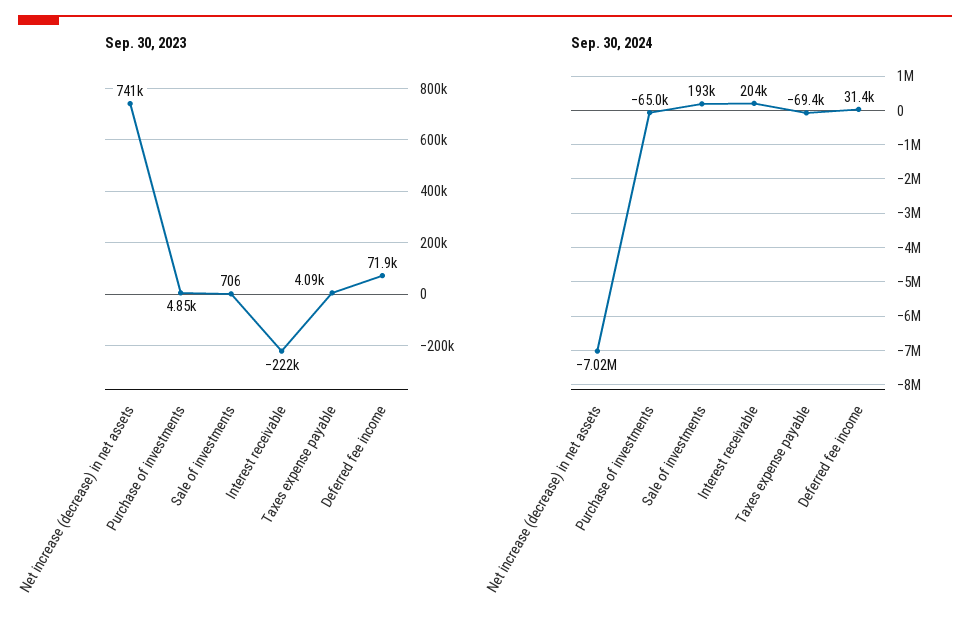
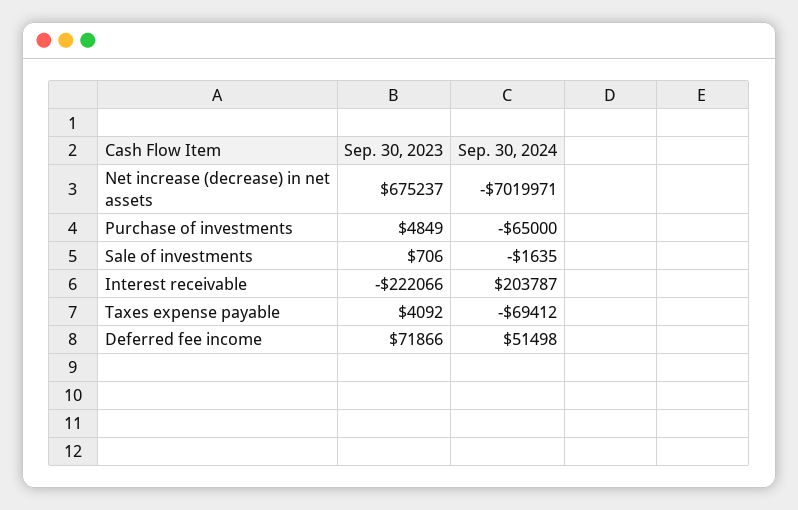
  {
    "Sep. 30, 2023": {
-     "Net increase (decrease) in net assets": 741000,
+     "Net increase (decrease) in net assets": 675237,
      "Purchase of investments": 4849,
      "Sale of investments": 706,
      "Interest receivable": -222066,
      "Taxes expense payable": 4092,
      "Deferred fee income": 71866
    },
    "Sep. 30, 2024": {
      "Net increase (decrease) in net assets": -7019971,
      "Purchase of investments": -65000,
-     "Sale of investments": 193000,
+     "Sale of investments": -1635,
      "Interest receivable": 203787,
      "Taxes expense payable": -69412,
-     "Deferred fee income": 31400
+     "Deferred fee income": 51498
    }
  }

